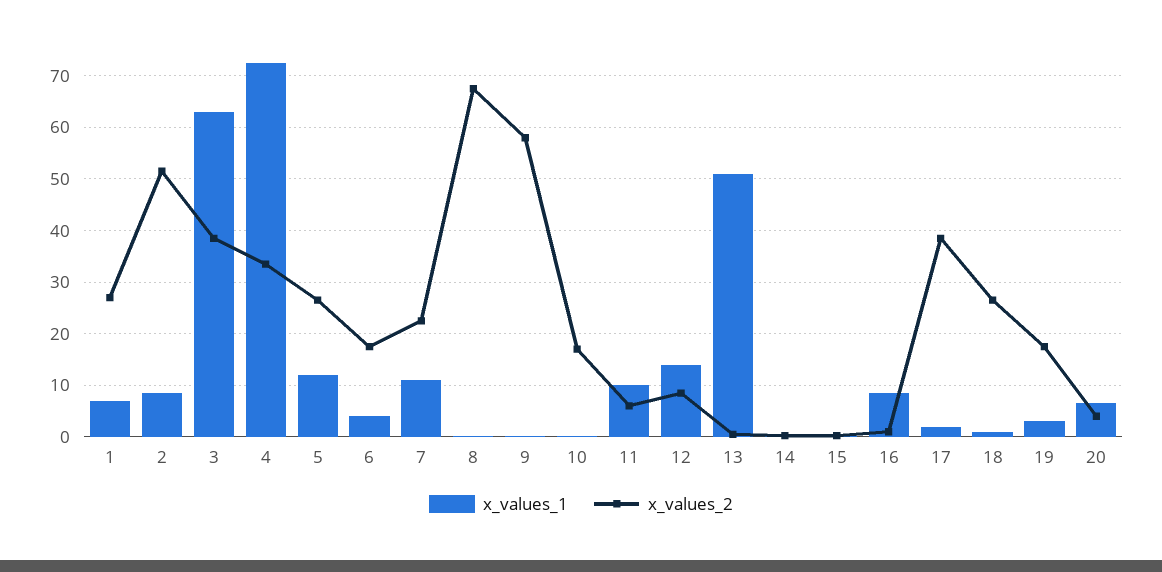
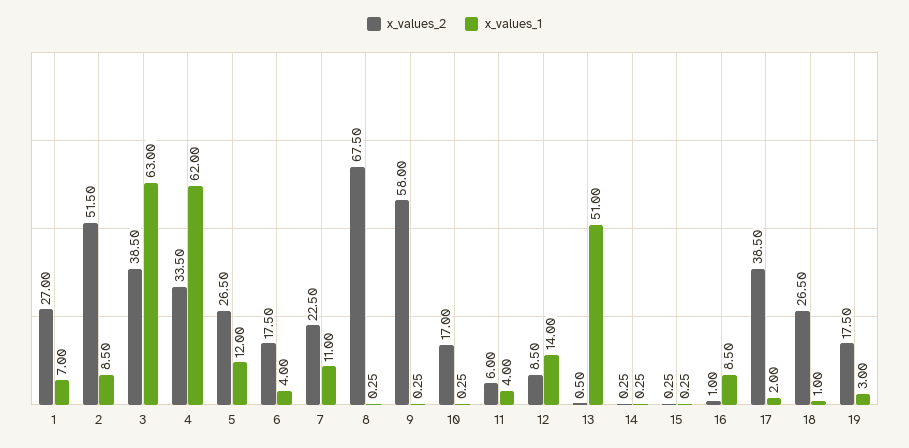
  {
    "x_values_1": {
      "1": 7,
      "2": 8.5,
      "3": 63,
-     "4": 72,
+     "4": 62,
      "5": 12,
      "6": 4,
      "7": 11,
      "8": 0.25,
      "9": 0.25,
      "10": 0.25,
-     "11": 10,
+     "11": 4,
      "12": 14,
      "13": 51,
      "14": 0.25,
      "15": 0.25,
      "16": 8.5,
      "17": 2,
      "18": 1,
-     "19": 3,
+     "19": 3
-     "20": 6
    },
    "x_values_2": {
      "1": 27,
      "2": 51.5,
      "3": 38.5,
      "4": 33.5,
      "5": 26.5,
      "6": 17.5,
      "7": 22.5,
      "8": 67.5,
      "9": 58,
      "10": 17,
      "11": 6,
      "12": 8.5,
      "13": 0.5,
      "14": 0.25,
      "15": 0.25,
      "16": 1,
      "17": 38.5,
      "18": 26.5,
-     "19": 17.5,
+     "19": 17.5
-     "20": 4
    }
  }

